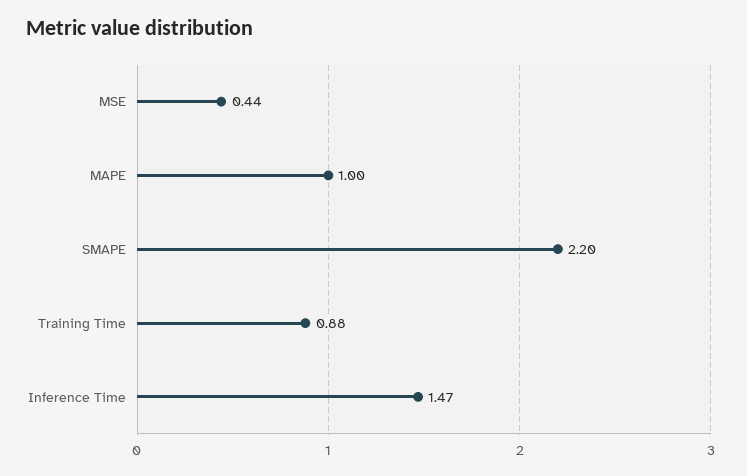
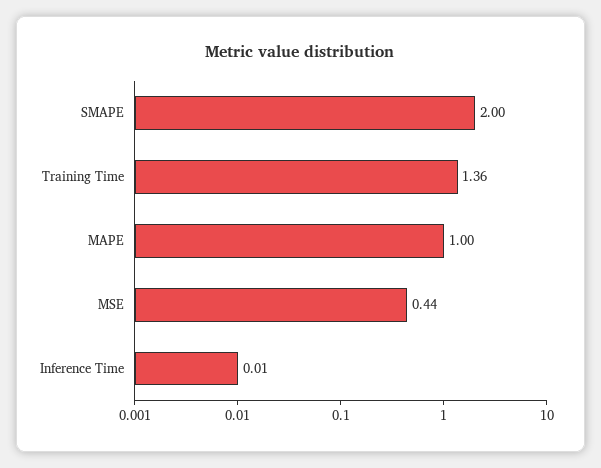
  {
    "MSE": 0.44,
    "MAPE": 1,
-   "SMAPE": 2.2,
+   "SMAPE": 2,
-   "Training Time": 0.88,
+   "Training Time": 1.36,
-   "Inference Time": 1.47
+   "Inference Time": 0.01
  }

